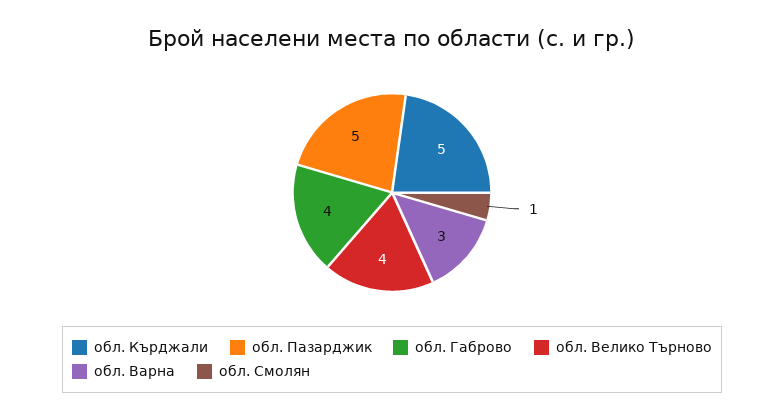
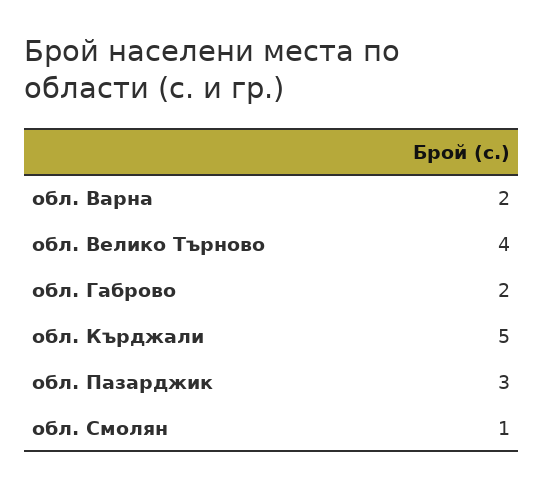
  {
    "обл. Кърджали": 5,
-   "обл. Пазарджик": 5,
+   "обл. Пазарджик": 3,
-   "обл. Габрово": 4,
+   "обл. Габрово": 2,
    "обл. Велико Търново": 4,
-   "обл. Варна": 3,
+   "обл. Варна": 2,
    "обл. Смолян": 1
  }

